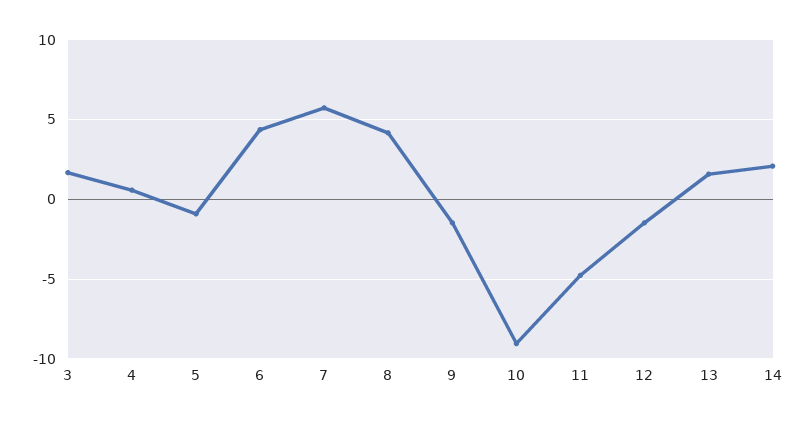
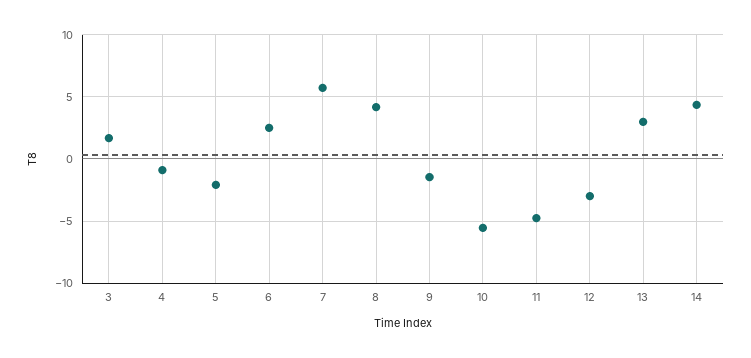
  {
    "3": 1.5,
-   "4": 0.5,
+   "4": -1,
-   "5": -1,
+   "5": -2,
-   "6": 4.5,
+   "6": 2.5,
    "7": 5.5,
    "8": 4,
    "9": -1.5,
-   "10": -9,
+   "10": -5.5,
    "11": -5,
-   "12": -1.5,
+   "12": -3,
-   "13": 1.5,
+   "13": 3,
-   "14": 2
+   "14": 4.5
  }

